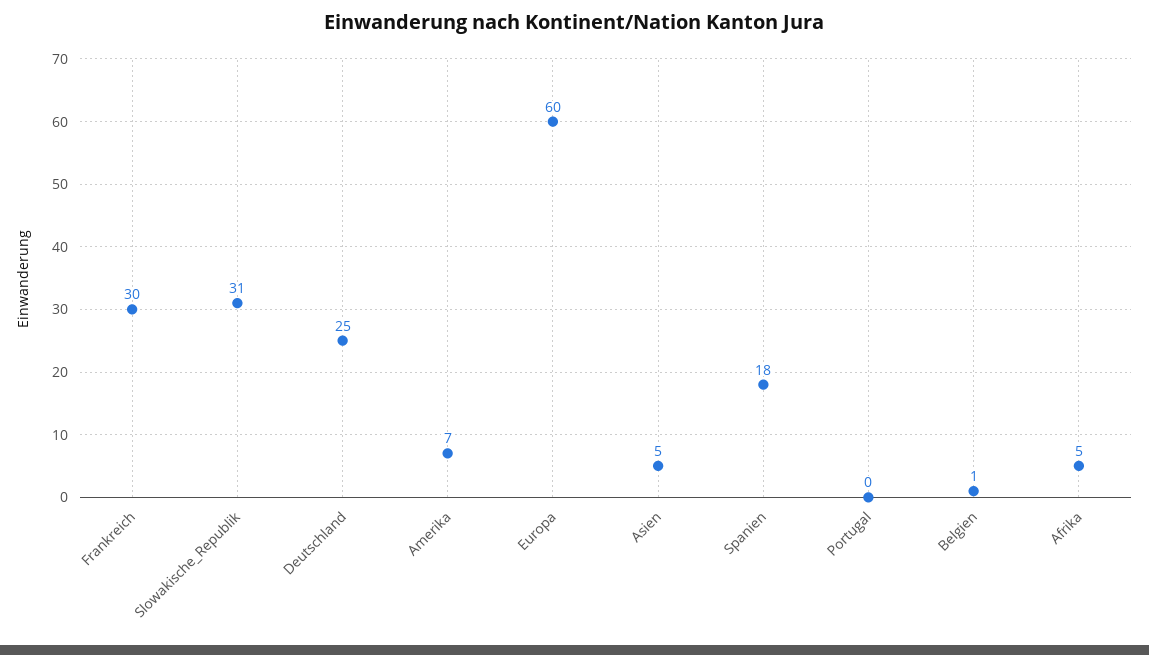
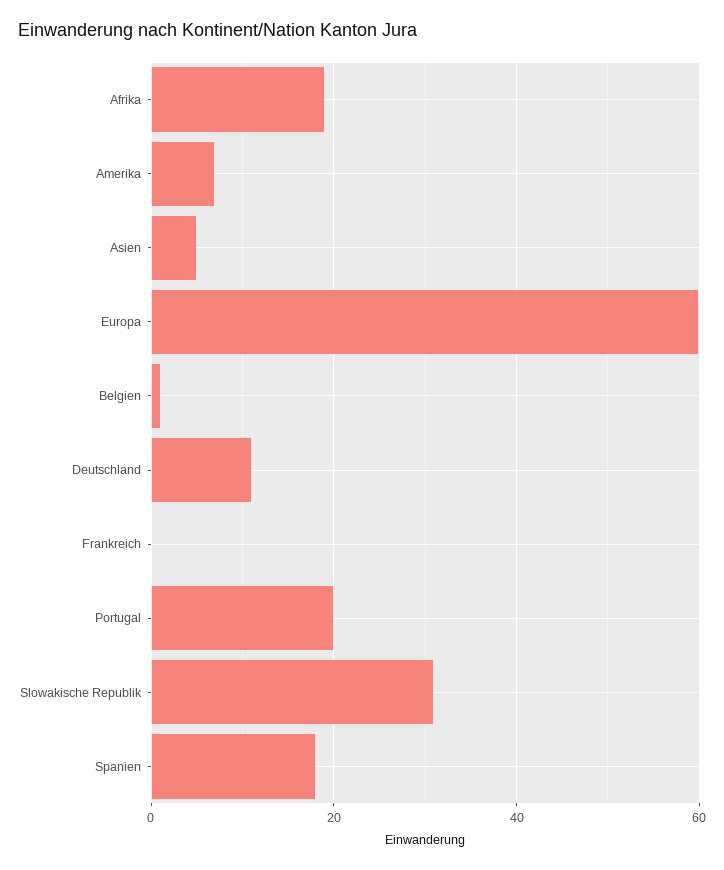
  {
-   "Frankreich": 30,
+   "Frankreich": 0,
    "Slowakische_Republik": 31,
-   "Deutschland": 25,
+   "Deutschland": 10,
    "Amerika": 7,
    "Europa": 60,
    "Asien": 5,
    "Spanien": 18,
-   "Portugal": 0,
+   "Portugal": 20,
    "Belgien": 1,
-   "Afrika": 5
+   "Afrika": 20
  }

